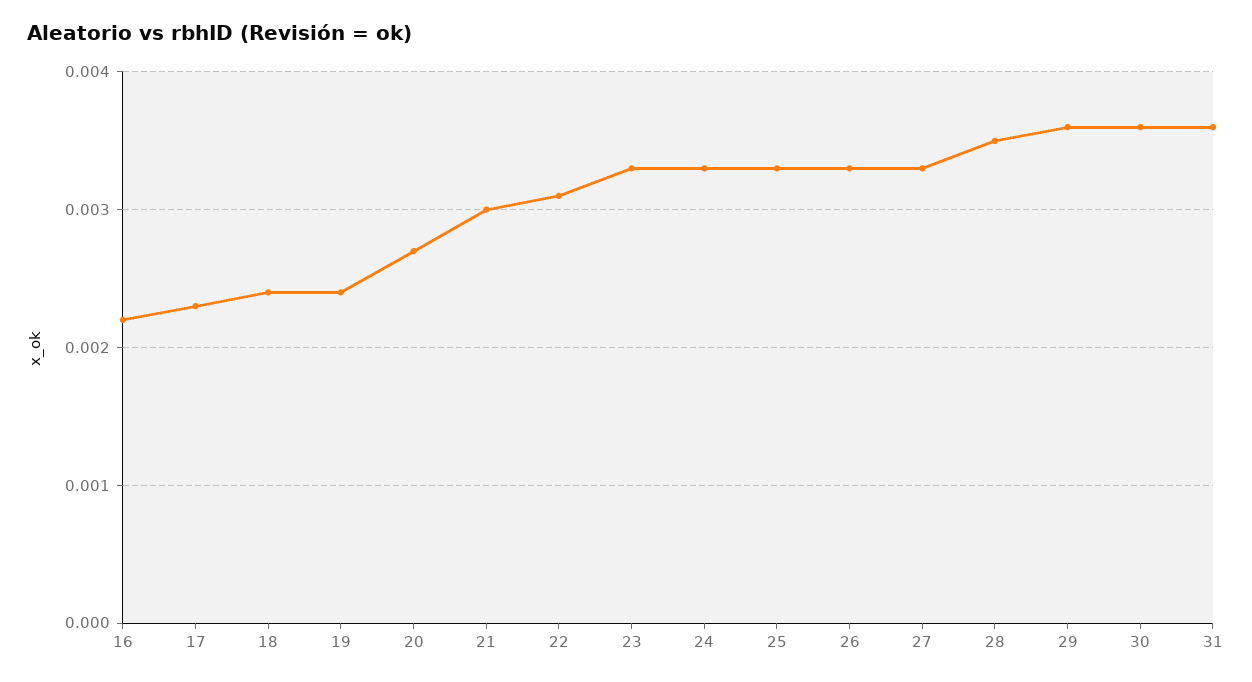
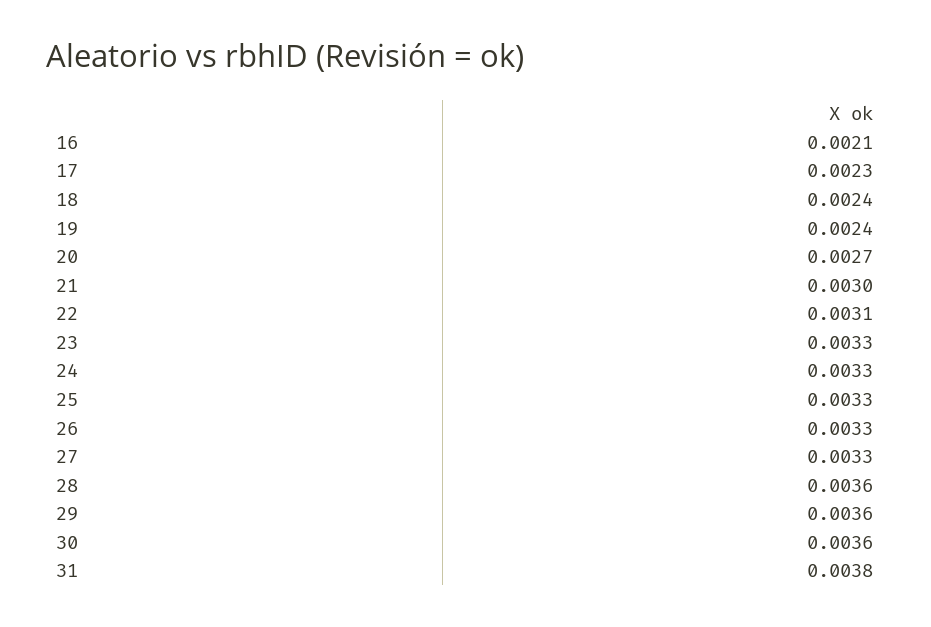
  {
-   "16": 0.0022,
+   "16": 0.0021,
    "17": 0.0023,
    "18": 0.0024,
    "19": 0.0024,
    "20": 0.0027,
    "21": 0.003,
    "22": 0.0031,
    "23": 0.0033,
    "24": 0.0033,
    "25": 0.0033,
    "26": 0.0033,
    "27": 0.0033,
-   "28": 0.0035,
+   "28": 0.0036,
    "29": 0.0036,
    "30": 0.0036,
-   "31": 0.0036
+   "31": 0.0038
  }

